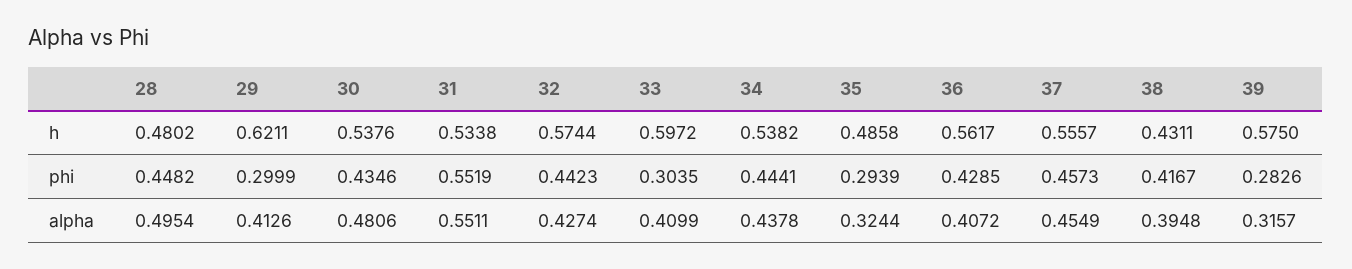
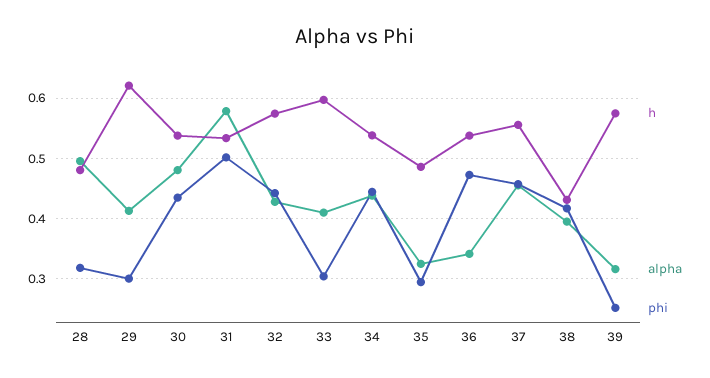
  {
    "h": {
      "28": 0.4802,
      "29": 0.6211,
      "30": 0.5376,
      "31": 0.5338,
      "32": 0.5744,
      "33": 0.5972,
      "34": 0.5382,
      "35": 0.4858,
-     "36": 0.5617,
+     "36": 0.54,
      "37": 0.5557,
      "38": 0.4311,
      "39": 0.575
    },
    "phi": {
-     "28": 0.4482,
+     "28": 0.32,
      "29": 0.2999,
      "30": 0.4346,
-     "31": 0.5519,
+     "31": 0.5,
      "32": 0.4423,
      "33": 0.3035,
      "34": 0.4441,
      "35": 0.2939,
-     "36": 0.4285,
+     "36": 0.47,
      "37": 0.4573,
      "38": 0.4167,
-     "39": 0.2826
+     "39": 0.25
    },
    "alpha": {
      "28": 0.4954,
      "29": 0.4126,
      "30": 0.4806,
-     "31": 0.5511,
+     "31": 0.58,
      "32": 0.4274,
      "33": 0.4099,
      "34": 0.4378,
      "35": 0.3244,
-     "36": 0.4072,
+     "36": 0.34,
      "37": 0.4549,
      "38": 0.3948,
      "39": 0.3157
    }
  }

